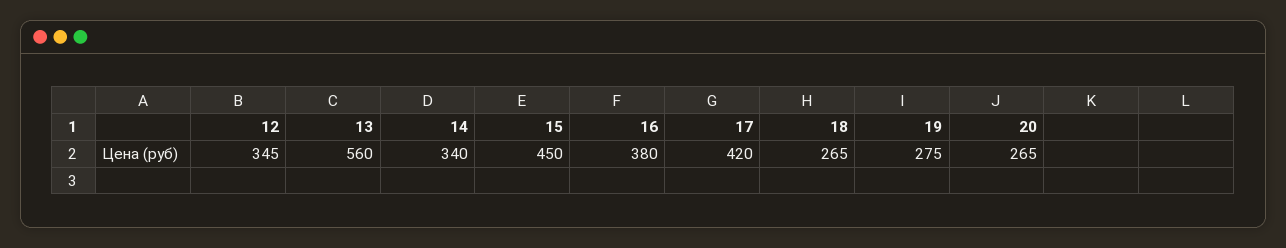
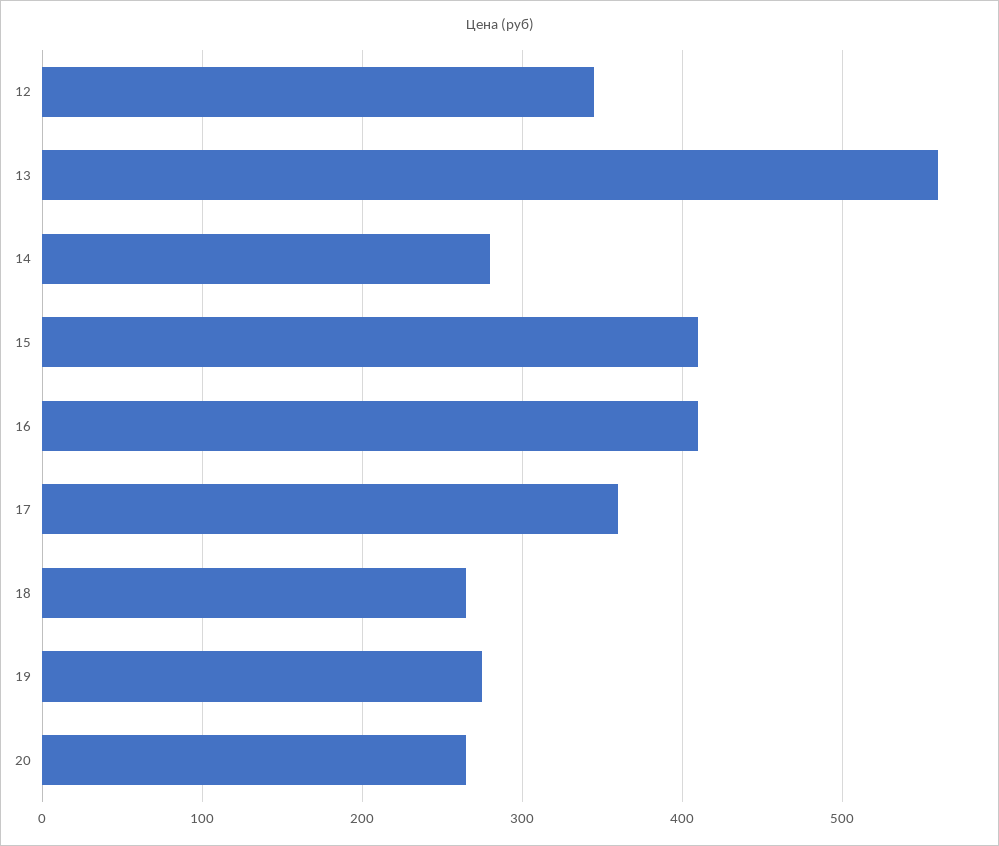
  {
    "12": 345,
    "13": 560,
-   "14": 340,
+   "14": 280,
-   "15": 450,
+   "15": 410,
-   "16": 380,
+   "16": 410,
-   "17": 420,
+   "17": 360,
    "18": 265,
    "19": 275,
    "20": 265
  }

